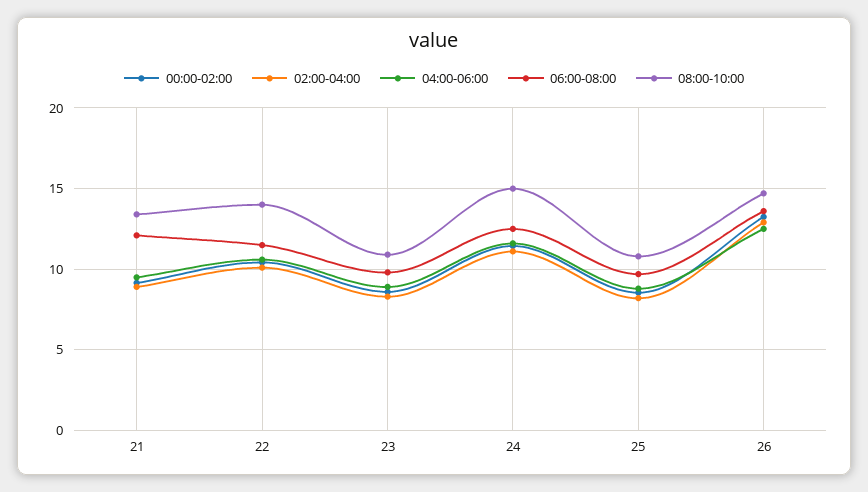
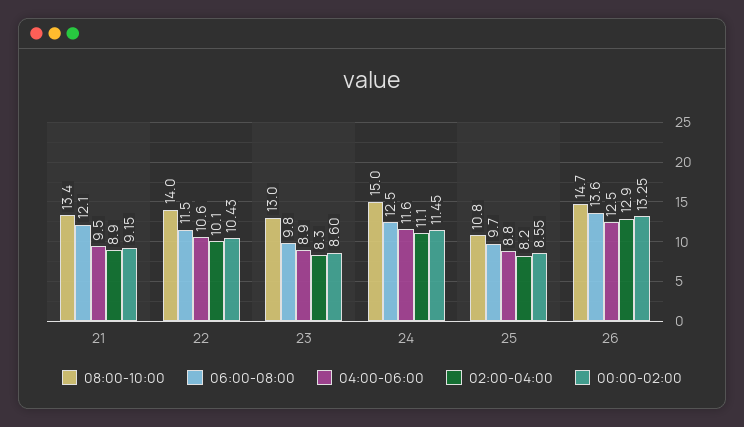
  {
    "00:00-02:00": {
      "21": 9.15,
      "22": 10.43,
      "23": 8.6,
      "24": 11.45,
      "25": 8.55,
      "26": 13.25
    },
    "02:00-04:00": {
      "21": 8.9,
      "22": 10.1,
      "23": 8.3,
      "24": 11.1,
      "25": 8.2,
      "26": 12.9
    },
    "04:00-06:00": {
      "21": 9.5,
      "22": 10.6,
      "23": 8.9,
      "24": 11.6,
      "25": 8.8,
      "26": 12.5
    },
    "06:00-08:00": {
      "21": 12.1,
      "22": 11.5,
      "23": 9.8,
      "24": 12.5,
      "25": 9.7,
      "26": 13.6
    },
    "08:00-10:00": {
      "21": 13.4,
      "22": 14,
-     "23": 11,
+     "23": 13,
      "24": 15,
      "25": 10.8,
      "26": 14.7
    }
  }

